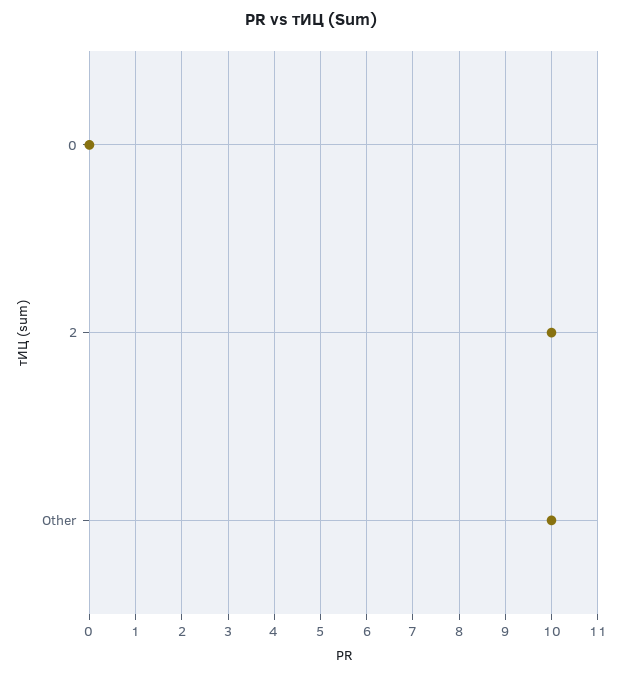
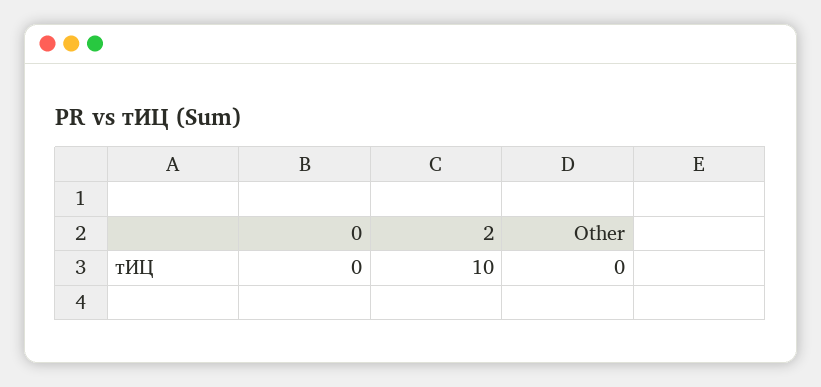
  {
    "0": 0,
    "2": 10,
-   "Other": 10
+   "Other": 0
  }

